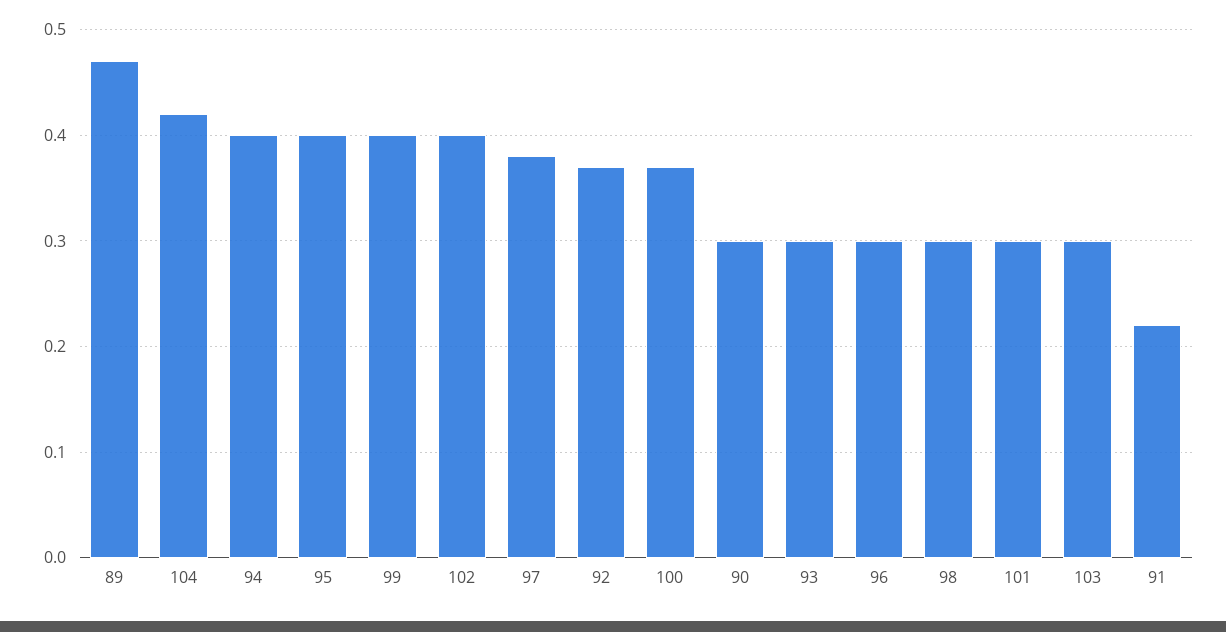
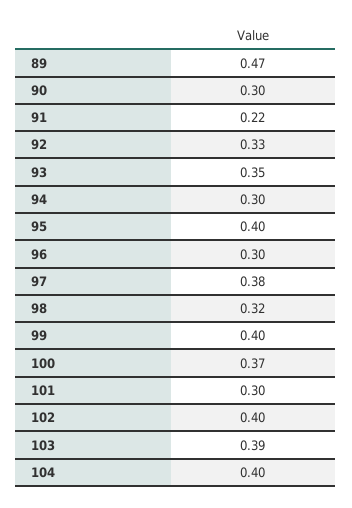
  {
    "89": 0.47,
-   "104": 0.42,
+   "104": 0.4,
-   "94": 0.4,
+   "94": 0.3,
    "95": 0.4,
    "99": 0.4,
    "102": 0.4,
    "97": 0.38,
-   "92": 0.37,
+   "92": 0.33,
    "100": 0.37,
    "90": 0.3,
-   "93": 0.3,
+   "93": 0.35,
    "96": 0.3,
-   "98": 0.3,
+   "98": 0.32,
    "101": 0.3,
-   "103": 0.3,
+   "103": 0.39,
    "91": 0.22
  }

